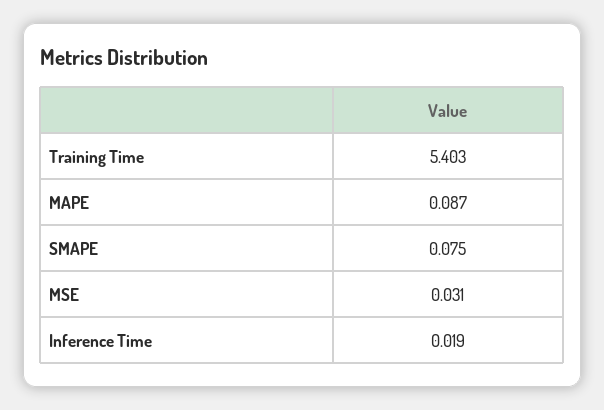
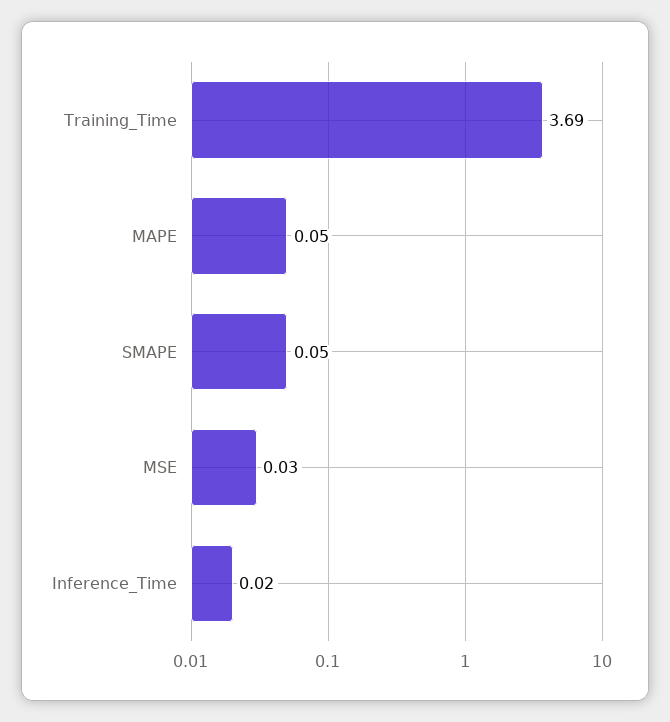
  {
-   "Training Time": 5.403,
+   "Training Time": 3.69,
-   "MAPE": 0.087,
+   "MAPE": 0.05,
-   "SMAPE": 0.075,
+   "SMAPE": 0.05,
    "MSE": 0.031,
    "Inference Time": 0.019
  }

